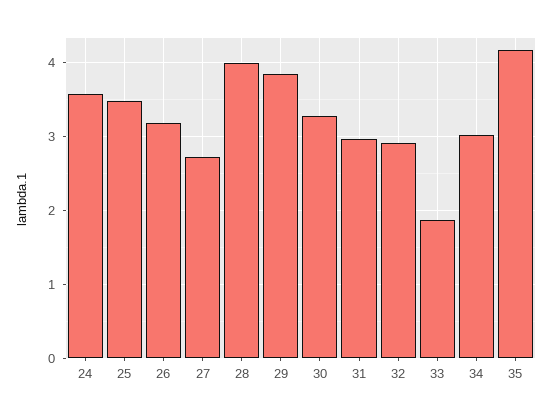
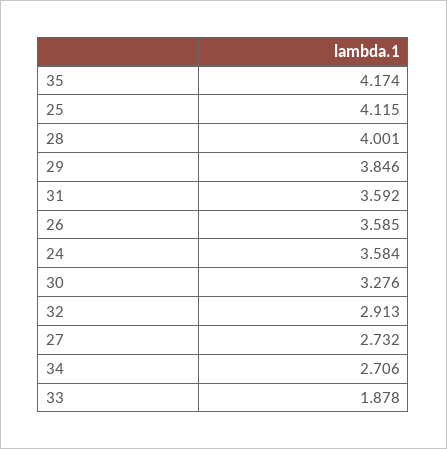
  {
    "24": 3.584,
-   "25": 3.5,
+   "25": 4.115,
-   "26": 3.2,
+   "26": 3.585,
    "27": 2.732,
    "28": 4.001,
    "29": 3.846,
    "30": 3.276,
-   "31": 3,
+   "31": 3.592,
    "32": 2.913,
    "33": 1.878,
-   "34": 3,
+   "34": 2.706,
    "35": 4.174
  }

